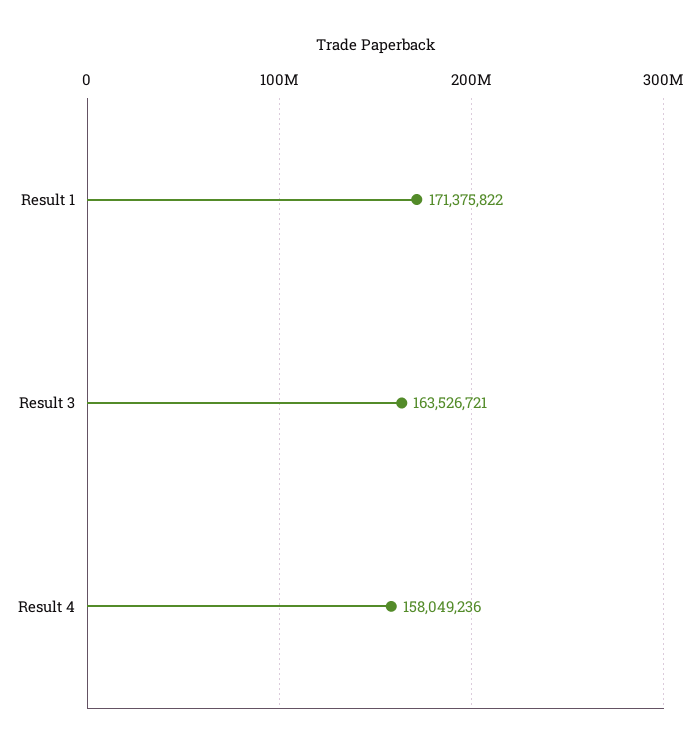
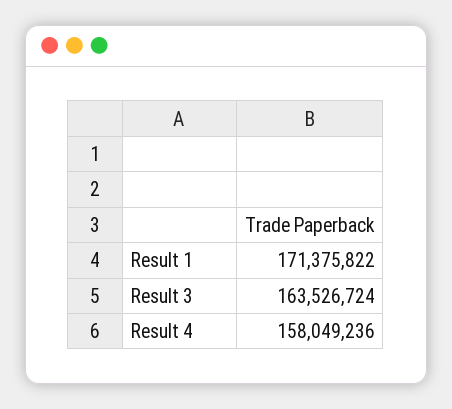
  {
    "Result 1": 171375822,
-   "Result 3": 163526721,
+   "Result 3": 163526724,
    "Result 4": 158049236
  }

